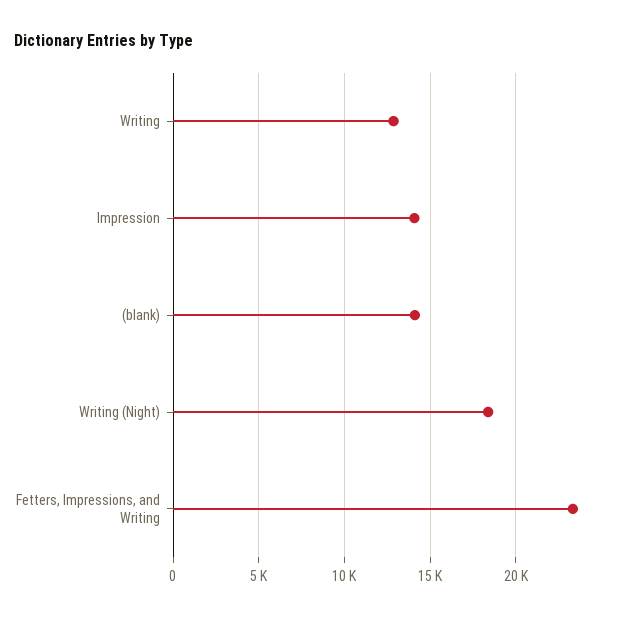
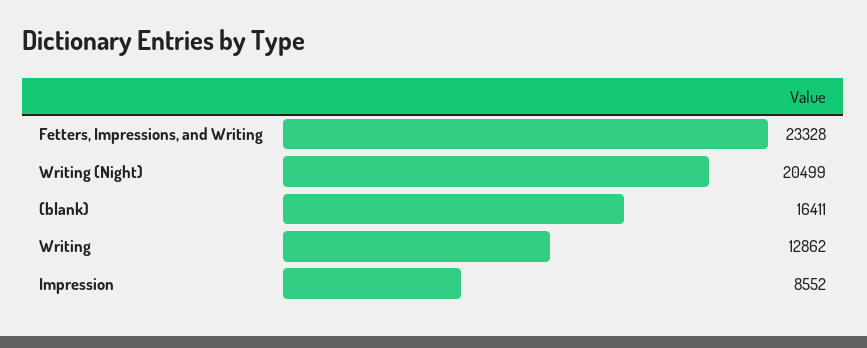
  {
    "Writing": 12862,
-   "Impression": 14000,
+   "Impression": 8552,
-   "(blank)": 14000,
+   "(blank)": 16411,
-   "Writing (Night)": 18500,
+   "Writing (Night)": 20499,
    "Fetters, Impressions, and Writing": 23328
  }

